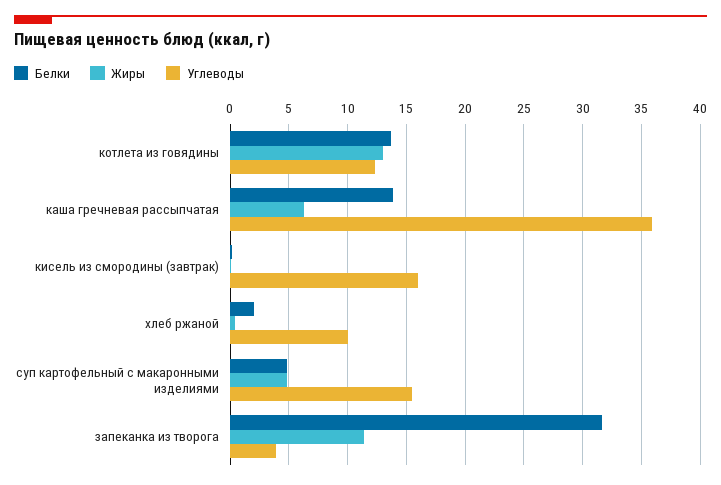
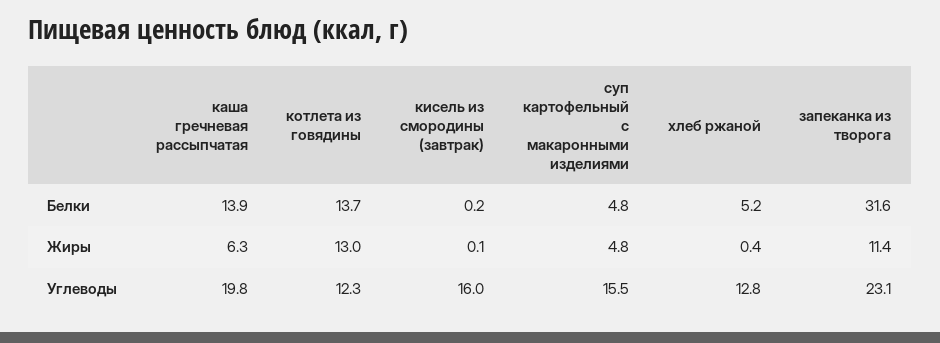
  {
    "Белки": {
      "котлета из говядины": 13.7,
      "каша гречневая рассыпчатая": 13.9,
      "кисель из смородины (завтрак)": 0.2,
-     "хлеб ржаной": 2,
+     "хлеб ржаной": 5.2,
      "суп картофельный с макаронными изделиями": 4.8,
      "запеканка из творога": 31.6
    },
    "Жиры": {
      "котлета из говядины": 13,
      "каша гречневая рассыпчатая": 6.3,
      "кисель из смородины (завтрак)": 0.1,
      "хлеб ржаной": 0.4,
      "суп картофельный с макаронными изделиями": 4.8,
      "запеканка из творога": 11.4
    },
    "Углеводы": {
      "котлета из говядины": 12.3,
-     "каша гречневая рассыпчатая": 36,
+     "каша гречневая рассыпчатая": 19.8,
      "кисель из смородины (завтрак)": 16,
-     "хлеб ржаной": 10,
+     "хлеб ржаной": 12.8,
      "суп картофельный с макаронными изделиями": 15.5,
-     "запеканка из творога": 4
+     "запеканка из творога": 23.1
    }
  }

